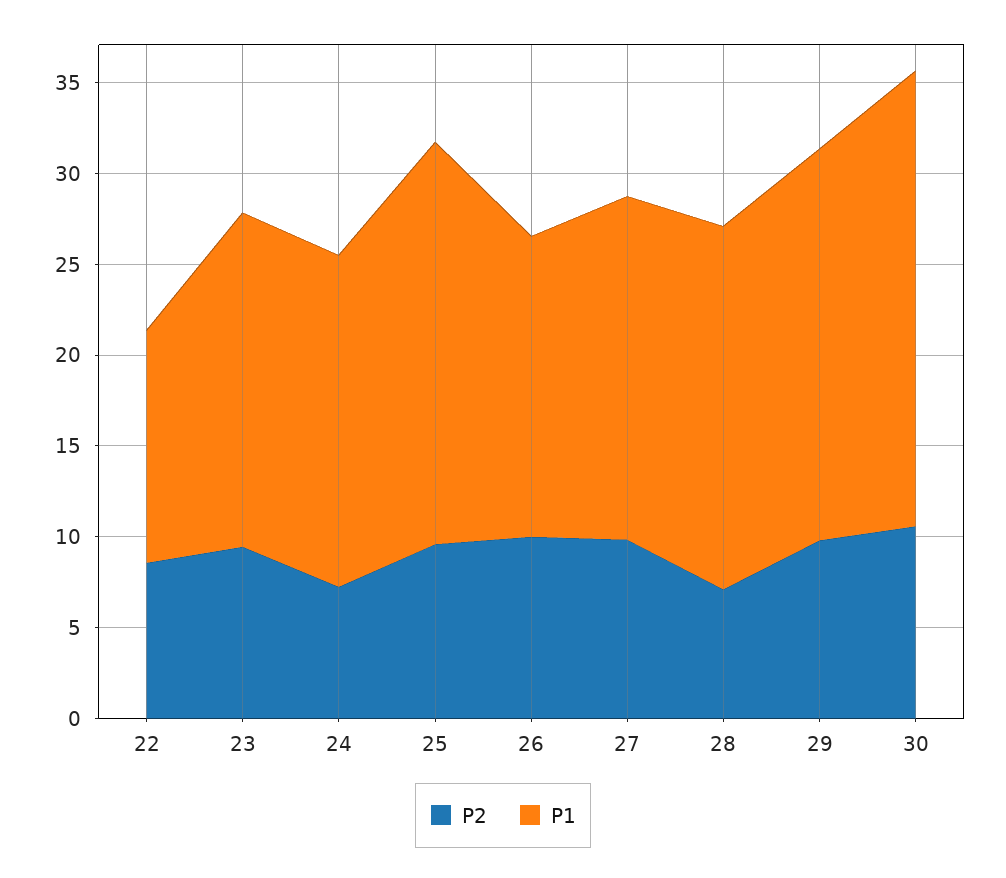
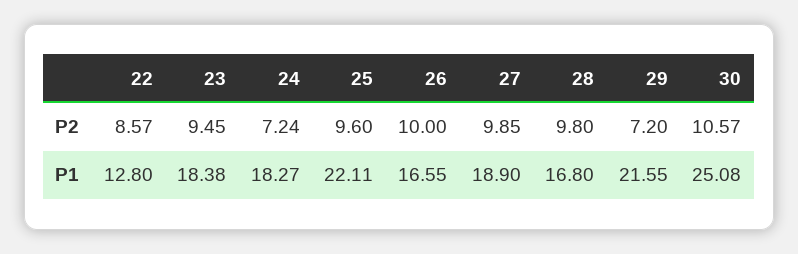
  {
    "P2": {
      "22": 8.57,
      "23": 9.45,
      "24": 7.24,
      "25": 9.6,
      "26": 10,
      "27": 9.85,
-     "28": 7,
+     "28": 9.8,
-     "29": 10,
+     "29": 7.2,
      "30": 10.57
    },
    "P1": {
      "22": 12.8,
      "23": 18.38,
      "24": 18.27,
      "25": 22.11,
      "26": 16.55,
      "27": 18.9,
-     "28": 20,
+     "28": 16.8,
      "29": 21.55,
      "30": 25.08
    }
  }

